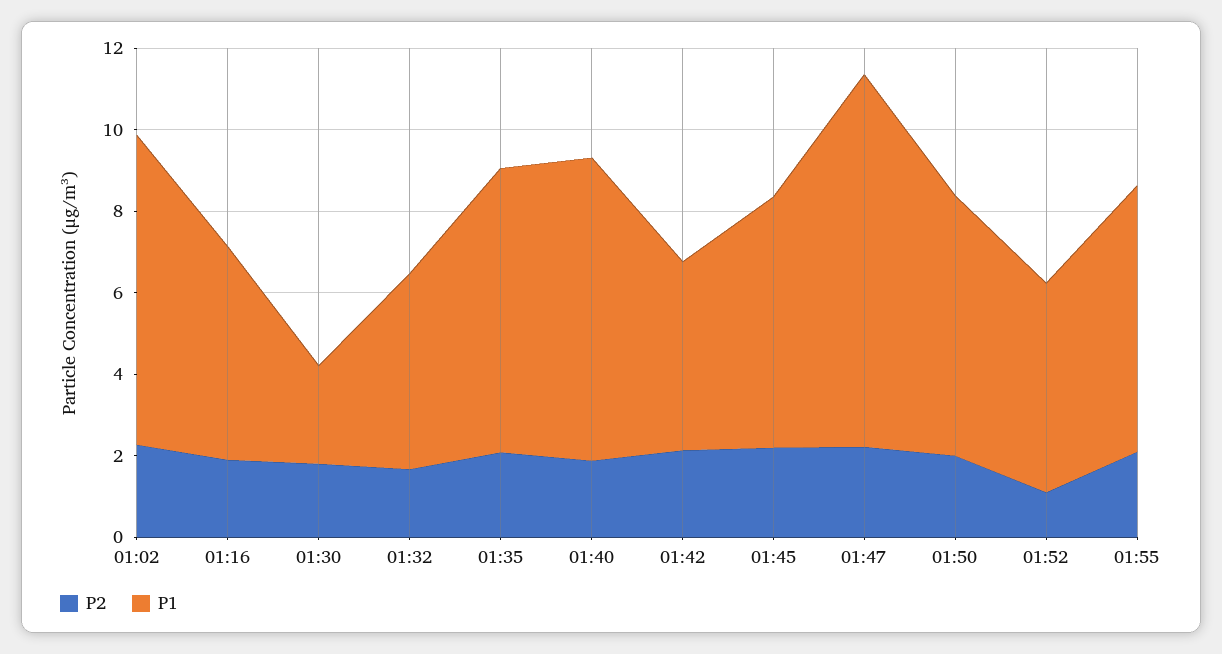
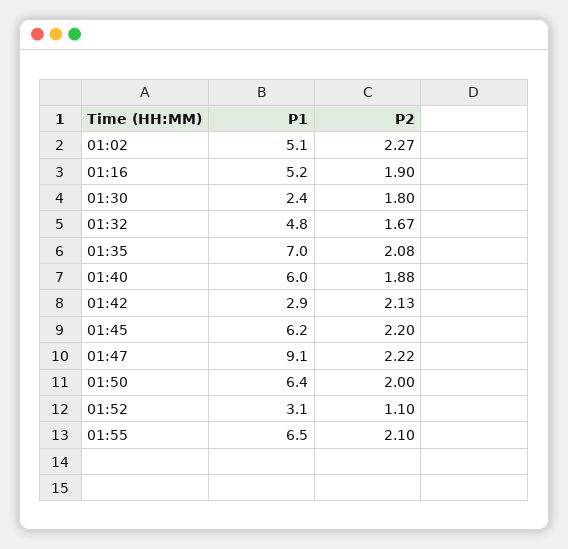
  {
    "P2": {
      "01:02": 2.27,
      "01:16": 1.9,
      "01:30": 1.8,
      "01:32": 1.67,
      "01:35": 2.08,
      "01:40": 1.88,
      "01:42": 2.13,
      "01:45": 2.2,
      "01:47": 2.22,
      "01:50": 2,
      "01:52": 1.1,
      "01:55": 2.1
    },
    "P1": {
-     "01:02": 7.5,
+     "01:02": 5.1,
      "01:16": 5.2,
      "01:30": 2.4,
      "01:32": 4.8,
      "01:35": 7,
-     "01:40": 7.5,
+     "01:40": 6,
-     "01:42": 4.5,
+     "01:42": 2.9,
      "01:45": 6.2,
      "01:47": 9.1,
      "01:50": 6.4,
-     "01:52": 5,
+     "01:52": 3.1,
      "01:55": 6.5
    }
  }

